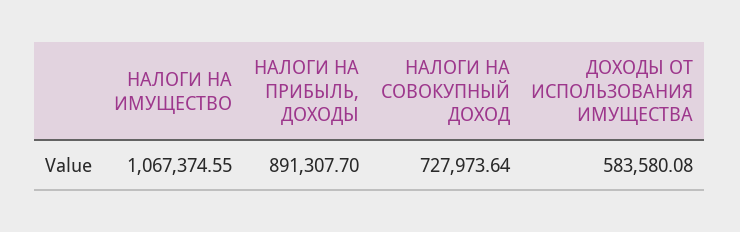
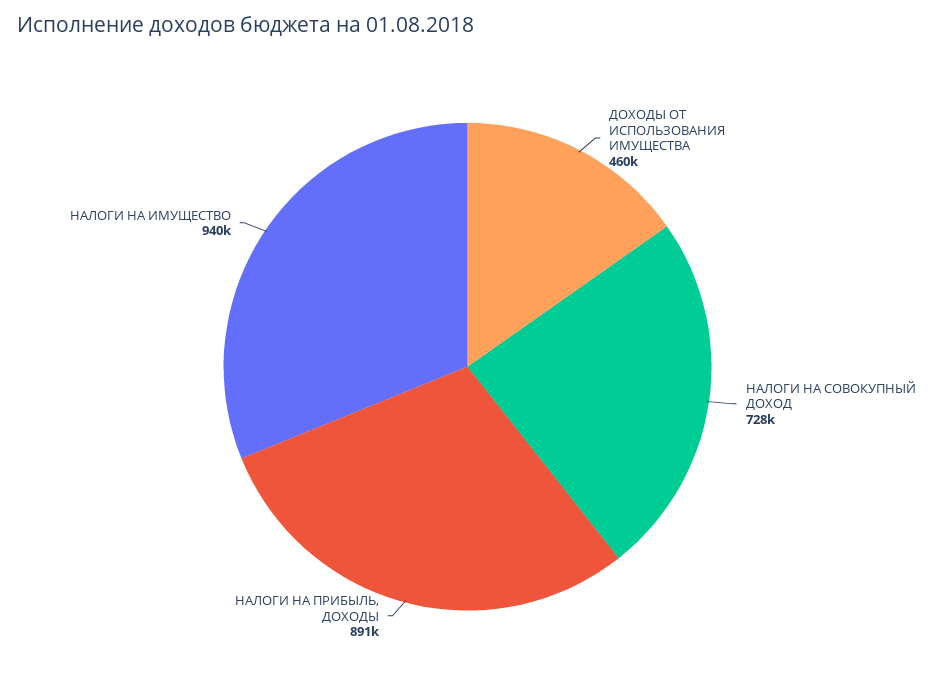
  {
-   "НАЛОГИ НА ИМУЩЕСТВО": 1067374.55,
+   "НАЛОГИ НА ИМУЩЕСТВО": 940000,
    "НАЛОГИ НА ПРИБЫЛЬ, ДОХОДЫ": 891307.7,
    "НАЛОГИ НА СОВОКУПНЫЙ ДОХОД": 727973.64,
-   "ДОХОДЫ ОТ ИСПОЛЬЗОВАНИЯ ИМУЩЕСТВА": 583580.08
+   "ДОХОДЫ ОТ ИСПОЛЬЗОВАНИЯ ИМУЩЕСТВА": 460000
  }

